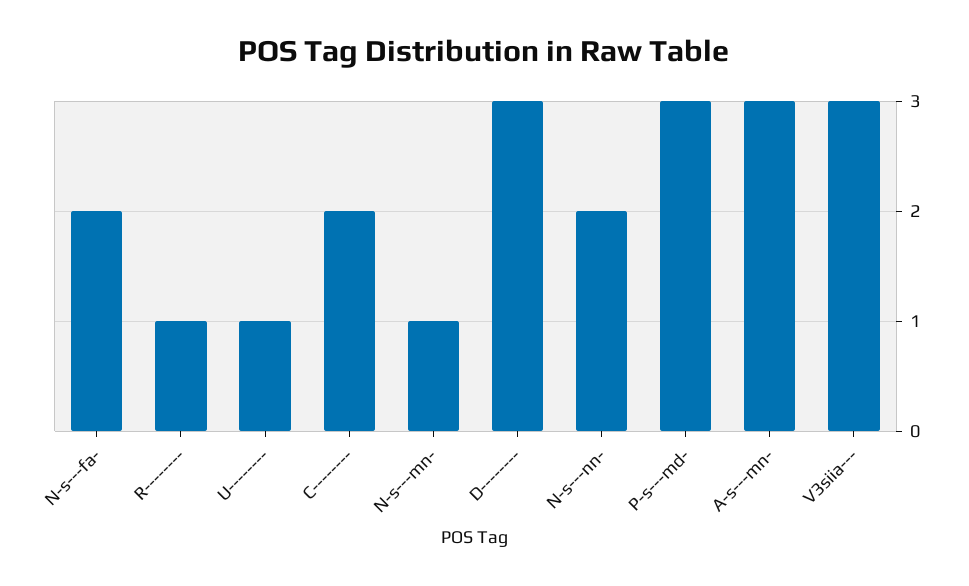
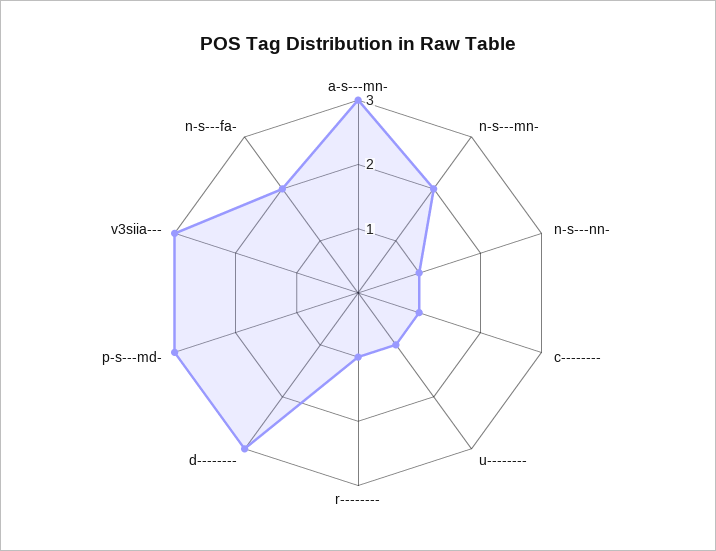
  {
    "N-s---fa-": 2,
    "R--------": 1,
    "U--------": 1,
-   "C--------": 2,
+   "C--------": 1,
-   "N-s---mn-": 1,
+   "N-s---mn-": 2,
    "D--------": 3,
-   "N-s---nn-": 2,
+   "N-s---nn-": 1,
    "P-s---md-": 3,
    "A-s---mn-": 3,
    "V3siia---": 3
  }

